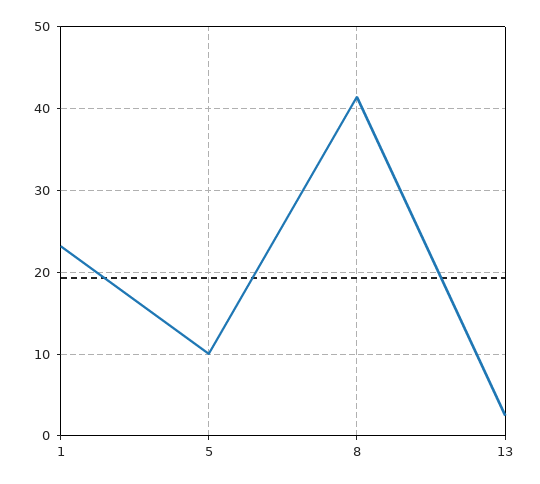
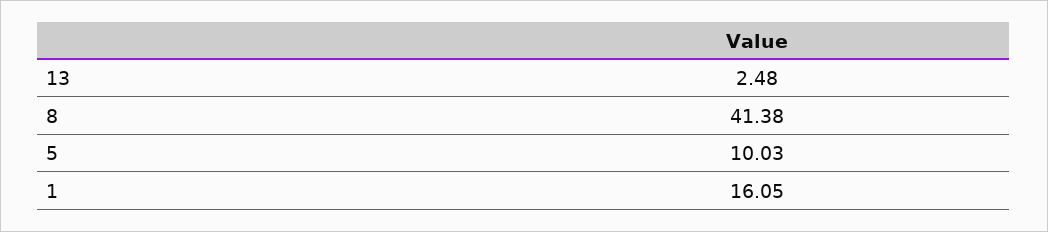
  {
-   "1": 23,
+   "1": 16.05,
    "5": 10.03,
    "8": 41.38,
    "13": 2.48
  }

